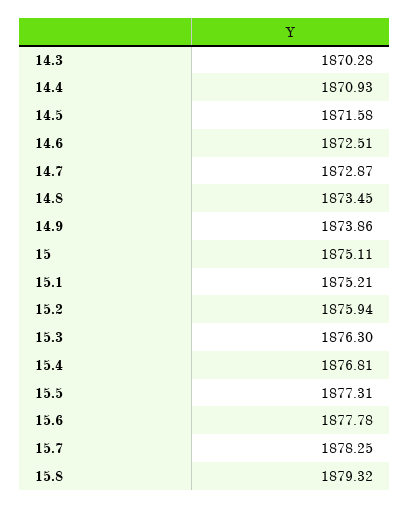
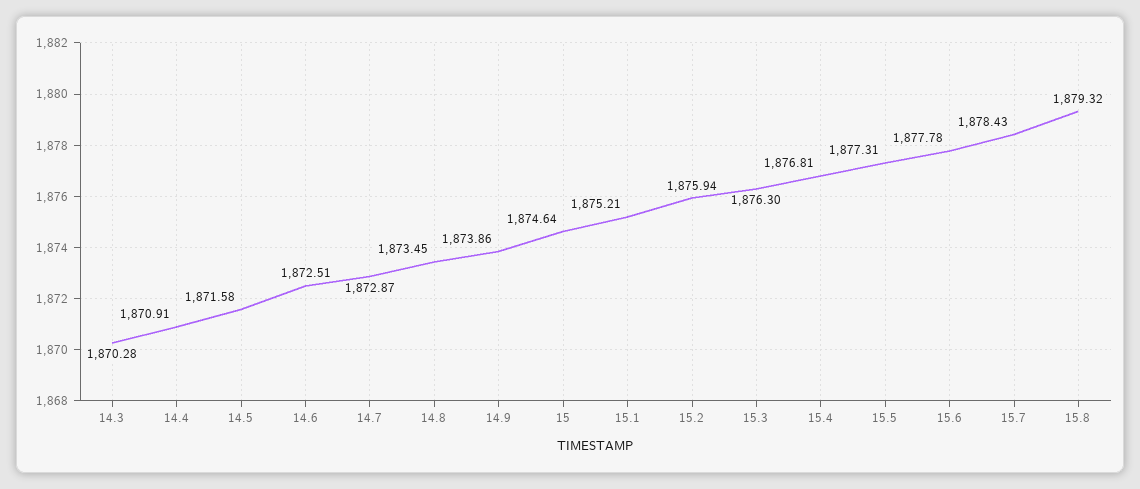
  {
    "14.3": 1870.28,
-   "14.4": 1870.93,
+   "14.4": 1870.91,
    "14.5": 1871.58,
    "14.6": 1872.51,
    "14.7": 1872.87,
    "14.8": 1873.45,
    "14.9": 1873.86,
-   "15": 1875.11,
+   "15": 1874.64,
    "15.1": 1875.21,
    "15.2": 1875.94,
    "15.3": 1876.3,
    "15.4": 1876.81,
    "15.5": 1877.31,
    "15.6": 1877.78,
-   "15.7": 1878.25,
+   "15.7": 1878.43,
    "15.8": 1879.32
  }

